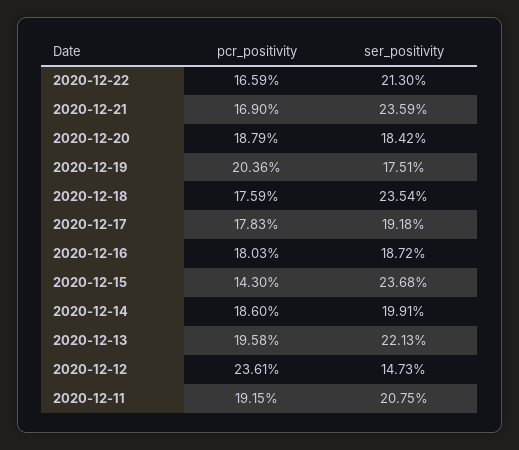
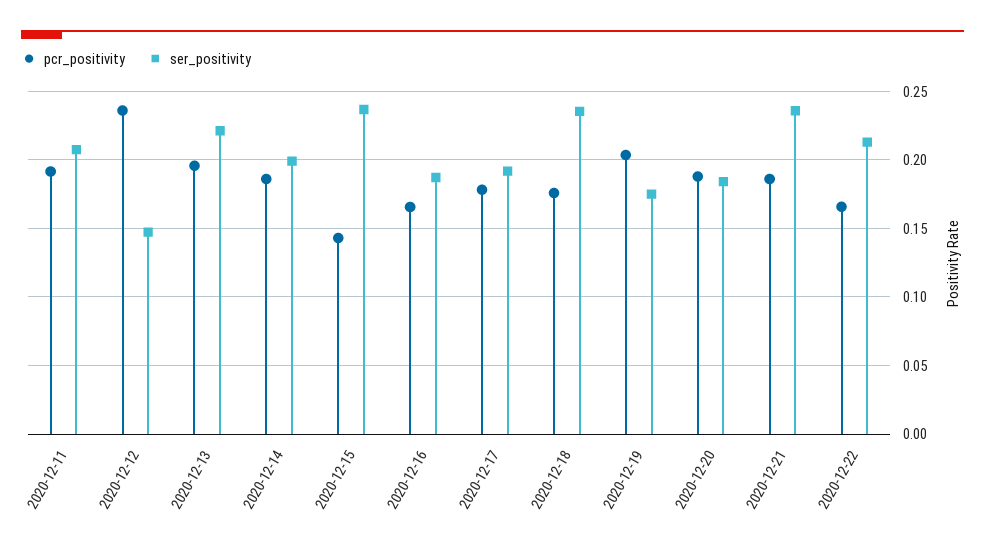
  {
    "pcr_positivity": {
      "2020-12-22": 0.1659,
-     "2020-12-21": 0.169,
+     "2020-12-21": 0.185,
      "2020-12-20": 0.1879,
      "2020-12-19": 0.2036,
      "2020-12-18": 0.1759,
      "2020-12-17": 0.1783,
-     "2020-12-16": 0.1803,
+     "2020-12-16": 0.165,
      "2020-12-15": 0.143,
      "2020-12-14": 0.186,
      "2020-12-13": 0.1958,
      "2020-12-12": 0.2361,
      "2020-12-11": 0.1915
    },
    "ser_positivity": {
      "2020-12-22": 0.213,
      "2020-12-21": 0.2359,
      "2020-12-20": 0.1842,
      "2020-12-19": 0.1751,
      "2020-12-18": 0.2354,
      "2020-12-17": 0.1918,
      "2020-12-16": 0.1872,
      "2020-12-15": 0.2368,
      "2020-12-14": 0.1991,
      "2020-12-13": 0.2213,
      "2020-12-12": 0.1473,
      "2020-12-11": 0.2075
    }
  }

